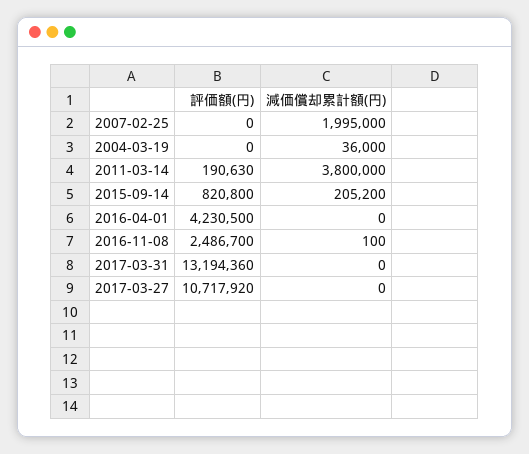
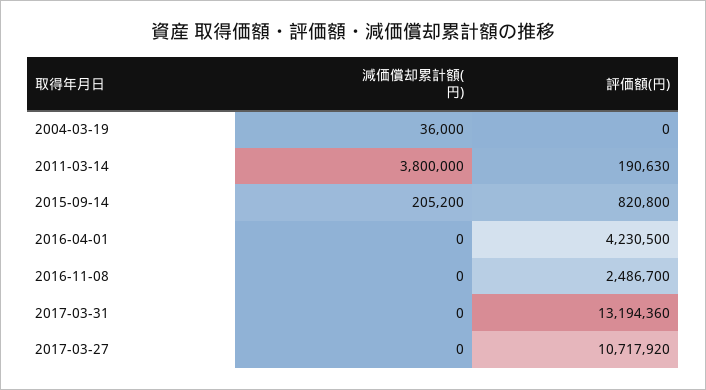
  {
    "評価額(円)": {
-     "2007-02-25": 0,
      "2004-03-19": 0,
      "2011-03-14": 190630,
      "2015-09-14": 820800,
      "2016-04-01": 4230500,
      "2016-11-08": 2486700,
      "2017-03-31": 13194360,
      "2017-03-27": 10717920
    },
    "減価償却累計額(円)": {
-     "2007-02-25": 1995000,
      "2004-03-19": 36000,
      "2011-03-14": 3800000,
      "2015-09-14": 205200,
      "2016-04-01": 0,
-     "2016-11-08": 100,
+     "2016-11-08": 0,
      "2017-03-31": 0,
      "2017-03-27": 0
    }
  }

